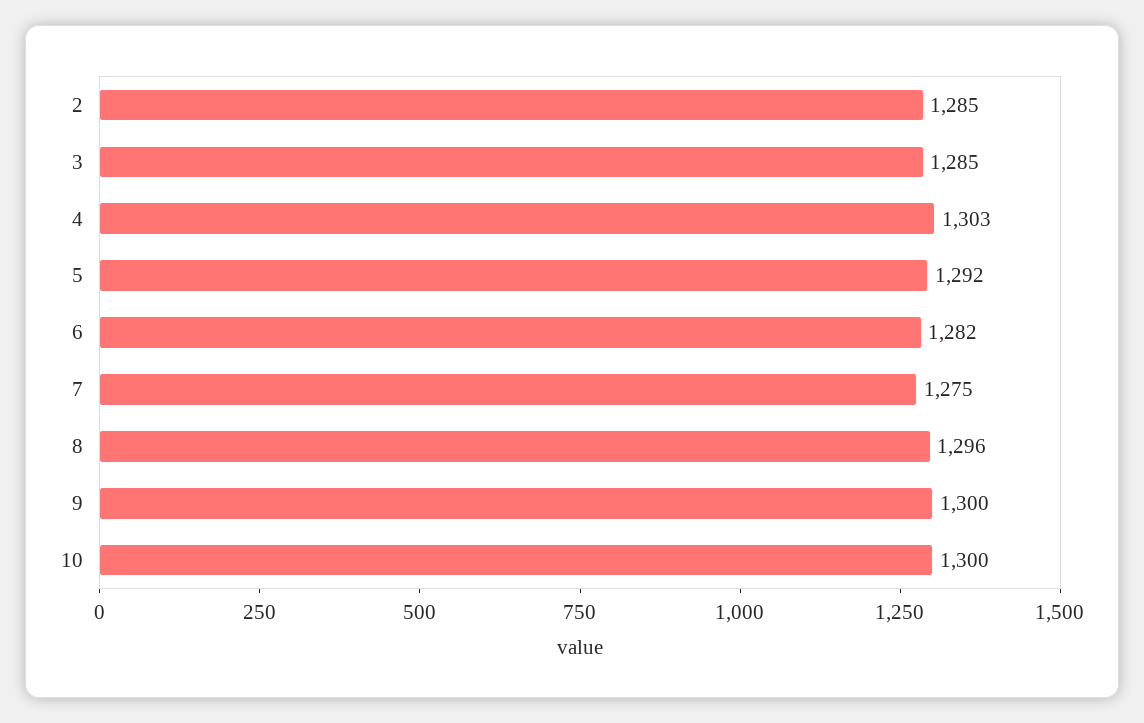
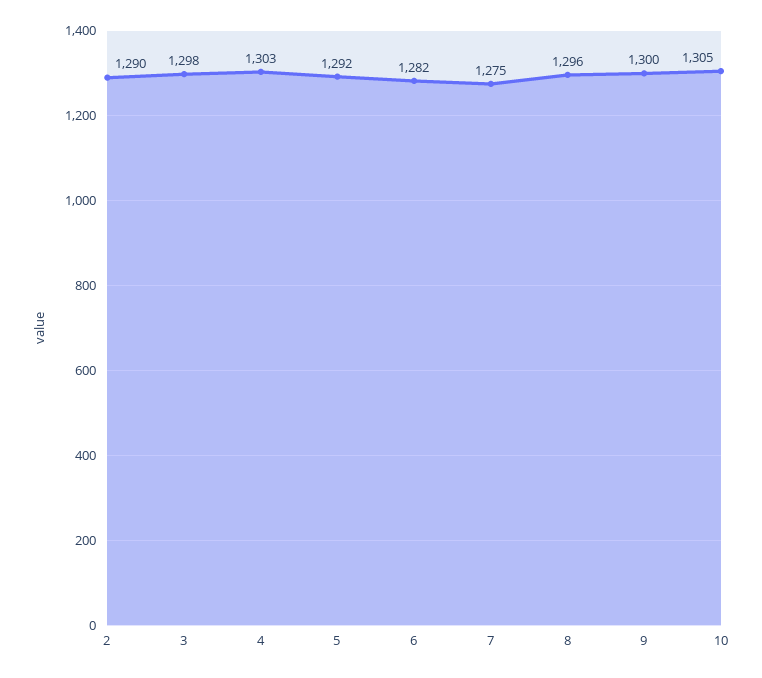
  {
-   "2": 1285,
+   "2": 1290,
-   "3": 1285,
+   "3": 1298,
    "4": 1303,
    "5": 1292,
    "6": 1282,
    "7": 1275,
    "8": 1296,
    "9": 1300,
-   "10": 1300
+   "10": 1305
  }

